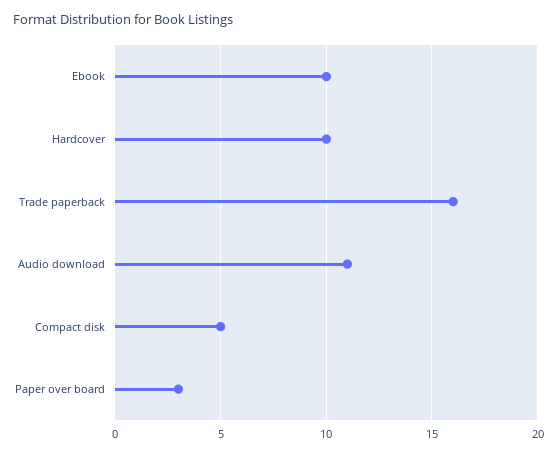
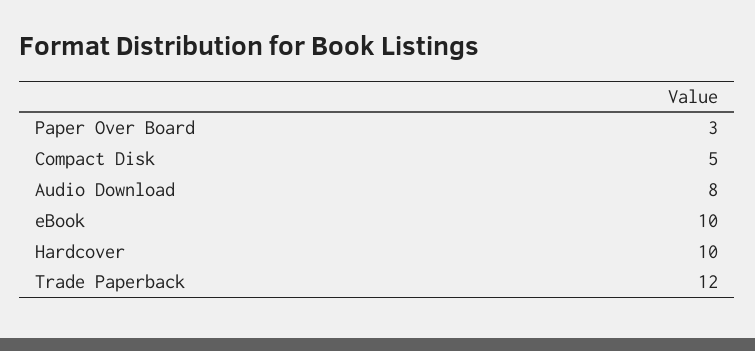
  {
    "Ebook": 10,
    "Hardcover": 10,
-   "Trade paperback": 16,
+   "Trade paperback": 12,
-   "Audio download": 11,
+   "Audio download": 8,
    "Compact disk": 5,
    "Paper over board": 3
  }

